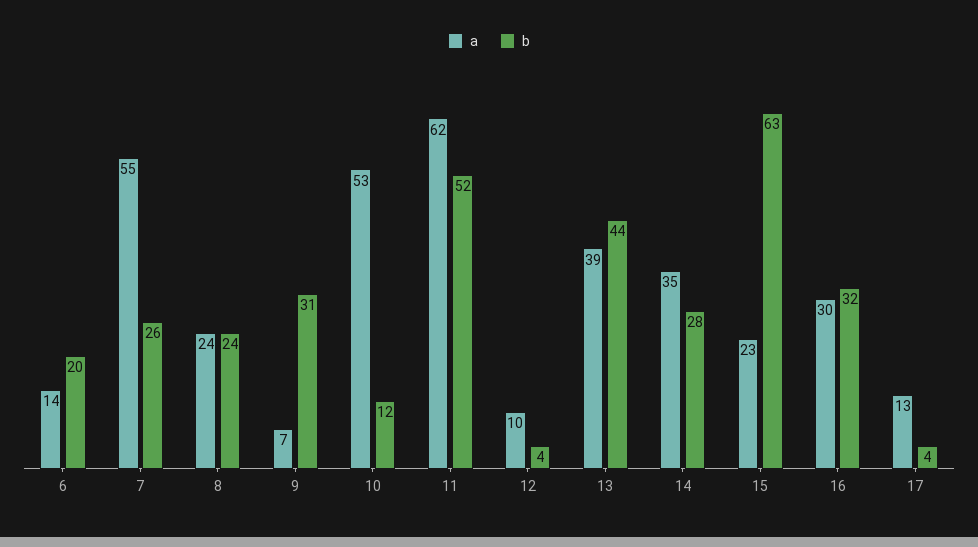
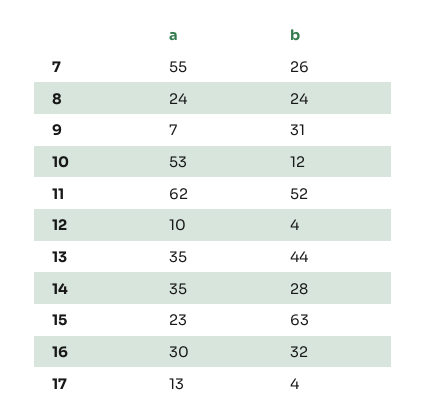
  {
    "a": {
-     "6": 14,
      "7": 55,
      "8": 24,
      "9": 7,
      "10": 53,
      "11": 62,
      "12": 10,
-     "13": 39,
+     "13": 35,
      "14": 35,
      "15": 23,
      "16": 30,
      "17": 13
    },
    "b": {
-     "6": 20,
      "7": 26,
      "8": 24,
      "9": 31,
      "10": 12,
      "11": 52,
      "12": 4,
      "13": 44,
      "14": 28,
      "15": 63,
      "16": 32,
      "17": 4
    }
  }

